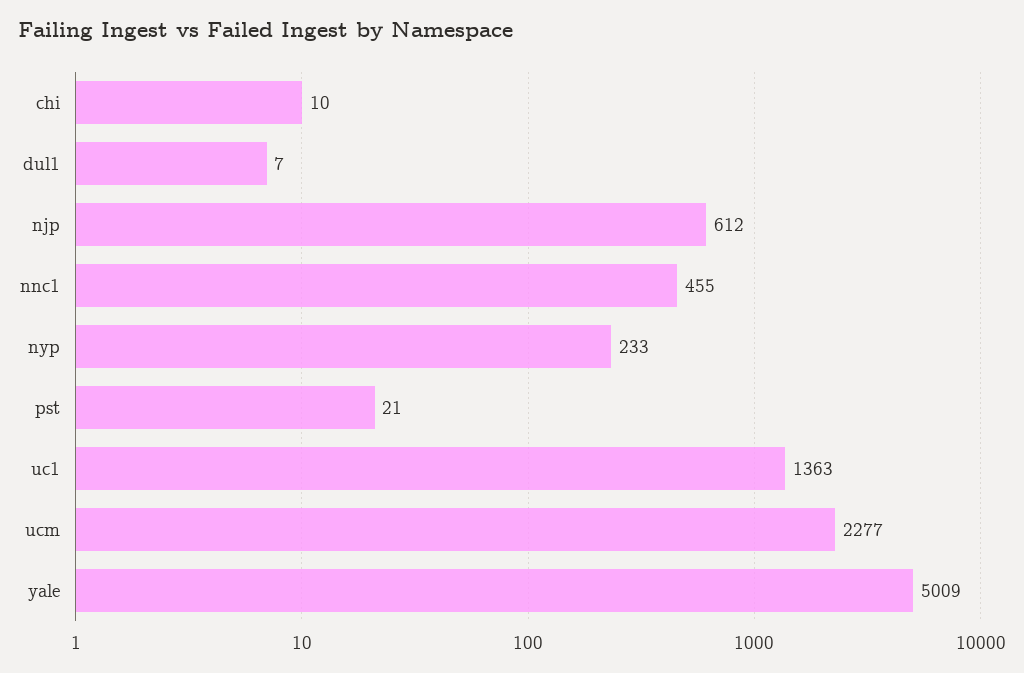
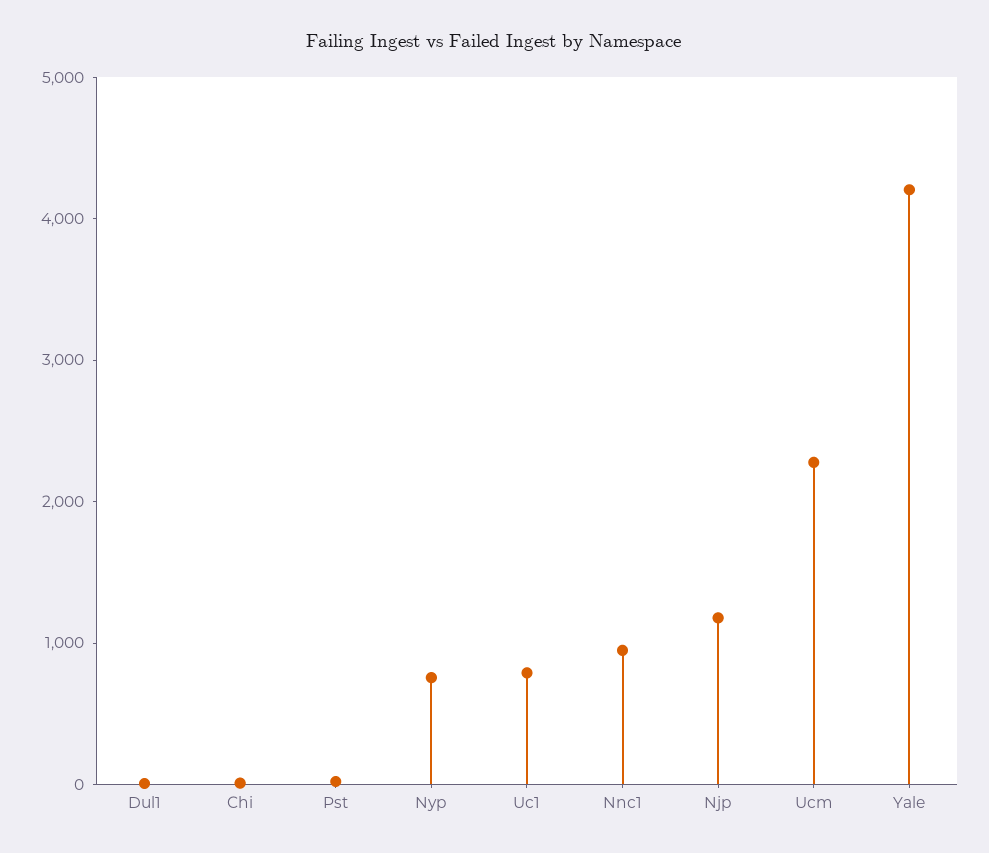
  {
    "chi": 10,
    "dul1": 7,
-   "njp": 612,
+   "njp": 1200,
-   "nnc1": 455,
+   "nnc1": 1000,
-   "nyp": 233,
+   "nyp": 800,
    "pst": 21,
-   "uc1": 1363,
+   "uc1": 800,
    "ucm": 2277,
-   "yale": 5009
+   "yale": 4200
  }

